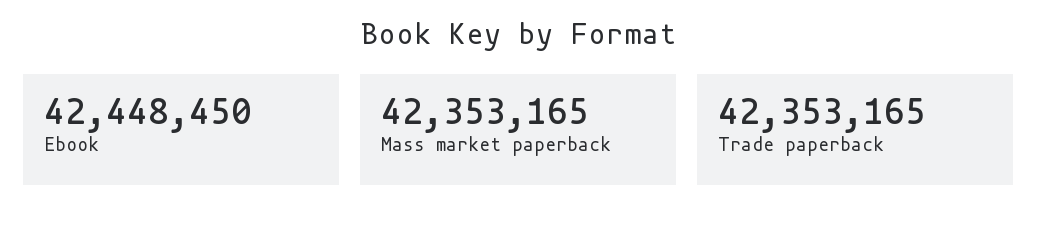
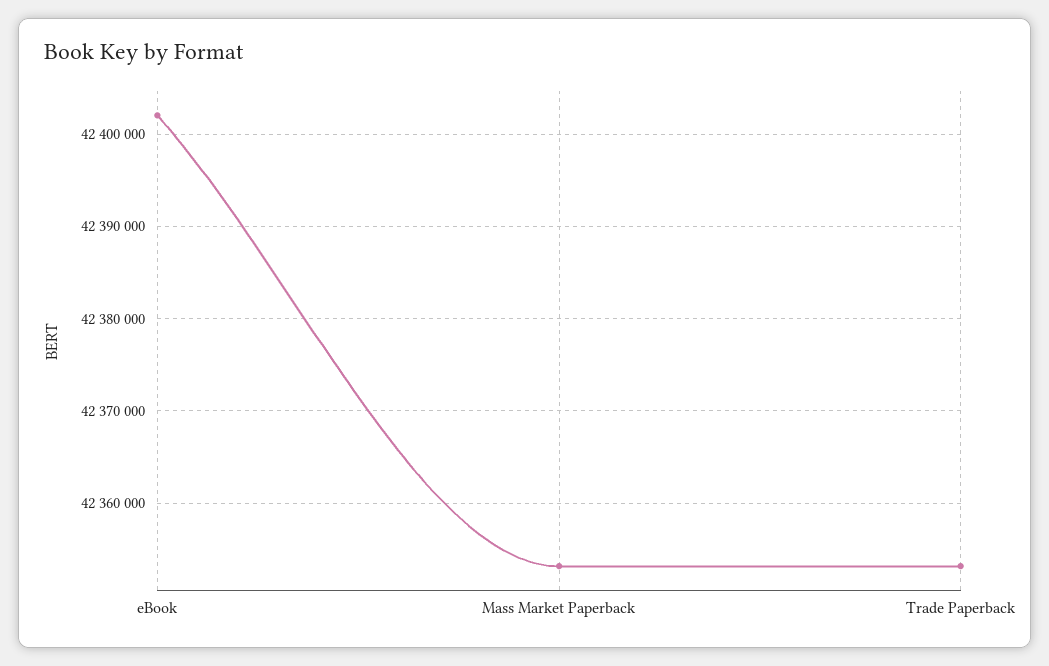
  {
-   "Ebook": 42448450,
+   "Ebook": 42402000,
    "Mass market paperback": 42353165,
    "Trade paperback": 42353165
  }

